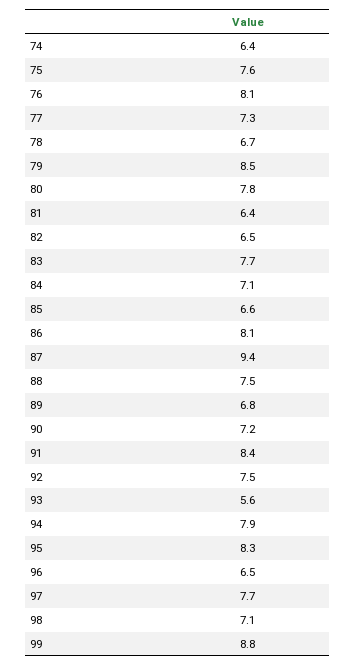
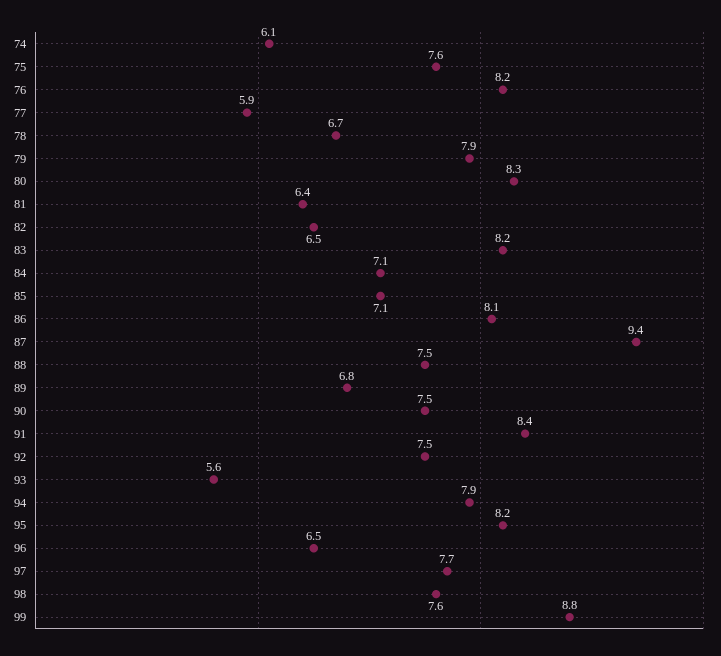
  {
-   "74": 6.4,
+   "74": 6.1,
    "75": 7.6,
-   "76": 8.1,
+   "76": 8.2,
-   "77": 7.3,
+   "77": 5.9,
    "78": 6.7,
-   "79": 8.5,
+   "79": 7.9,
-   "80": 7.8,
+   "80": 8.3,
    "81": 6.4,
    "82": 6.5,
-   "83": 7.7,
+   "83": 8.2,
    "84": 7.1,
-   "85": 6.6,
+   "85": 7.1,
    "86": 8.1,
    "87": 9.4,
    "88": 7.5,
    "89": 6.8,
-   "90": 7.2,
+   "90": 7.5,
    "91": 8.4,
    "92": 7.5,
    "93": 5.6,
    "94": 7.9,
-   "95": 8.3,
+   "95": 8.2,
    "96": 6.5,
    "97": 7.7,
-   "98": 7.1,
+   "98": 7.6,
    "99": 8.8
  }

